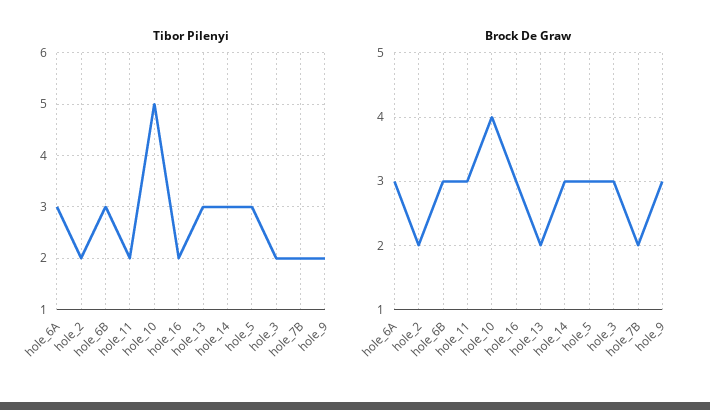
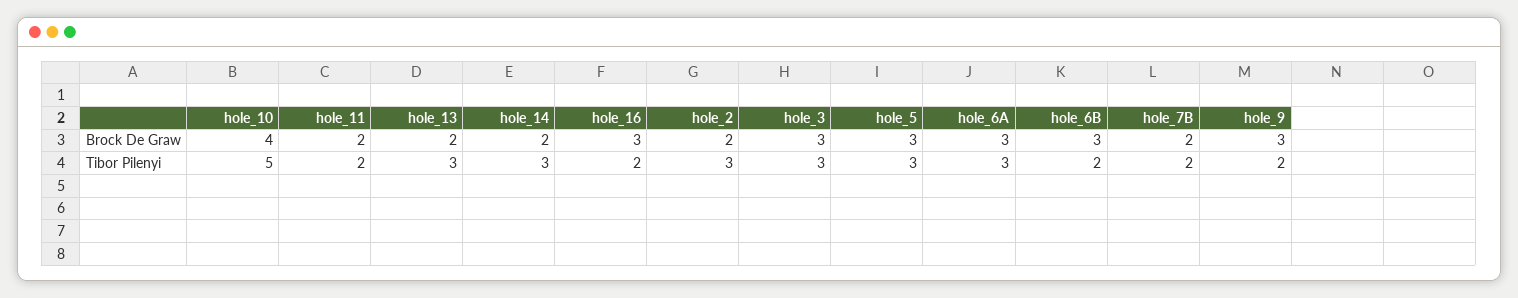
  {
    "Tibor Pilenyi": {
      "hole_6A": 3,
-     "hole_2": 2,
+     "hole_2": 3,
-     "hole_6B": 3,
+     "hole_6B": 2,
      "hole_11": 2,
      "hole_10": 5,
      "hole_16": 2,
      "hole_13": 3,
      "hole_14": 3,
      "hole_5": 3,
-     "hole_3": 2,
+     "hole_3": 3,
      "hole_7B": 2,
      "hole_9": 2
    },
    "Brock De Graw": {
      "hole_6A": 3,
      "hole_2": 2,
      "hole_6B": 3,
-     "hole_11": 3,
+     "hole_11": 2,
      "hole_10": 4,
      "hole_16": 3,
      "hole_13": 2,
-     "hole_14": 3,
+     "hole_14": 2,
      "hole_5": 3,
      "hole_3": 3,
      "hole_7B": 2,
      "hole_9": 3
    }
  }

